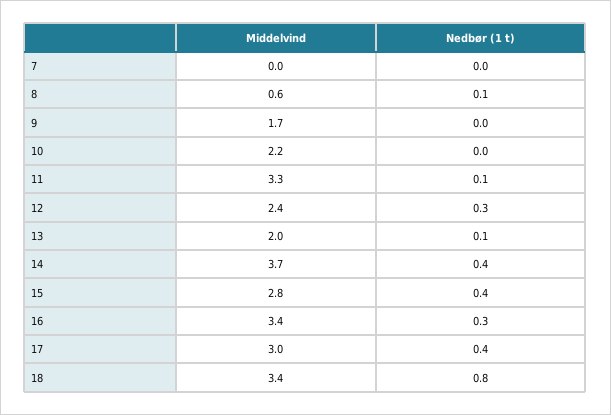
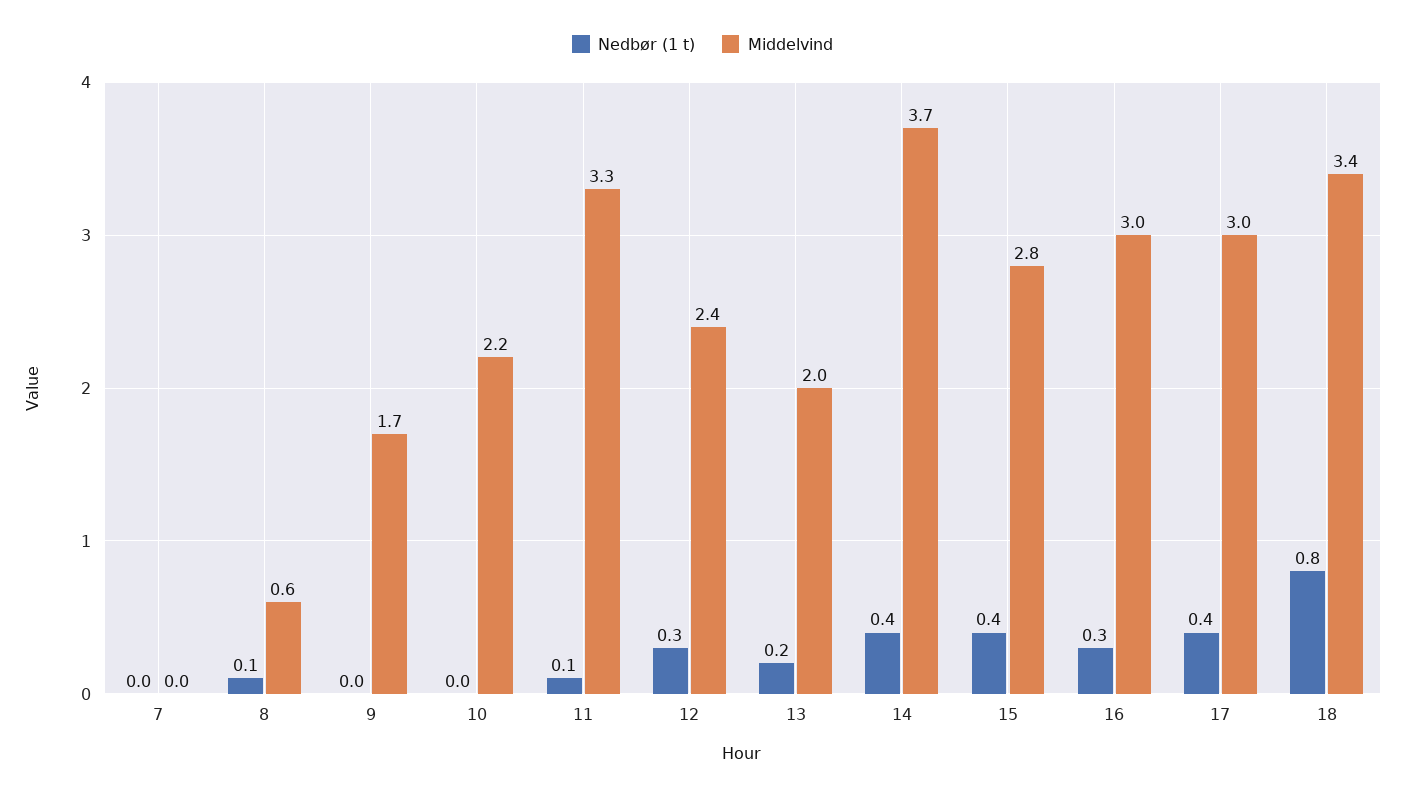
  {
    "Middelvind": {
      "7": 0,
      "8": 0.6,
      "9": 1.7,
      "10": 2.2,
      "11": 3.3,
      "12": 2.4,
      "13": 2,
      "14": 3.7,
      "15": 2.8,
-     "16": 3.4,
+     "16": 3,
      "17": 3,
      "18": 3.4
    },
    "Nedbør (1 t)": {
      "7": 0,
      "8": 0.1,
      "9": 0,
      "10": 0,
      "11": 0.1,
      "12": 0.3,
-     "13": 0.1,
+     "13": 0.2,
      "14": 0.4,
      "15": 0.4,
      "16": 0.3,
      "17": 0.4,
      "18": 0.8
    }
  }

